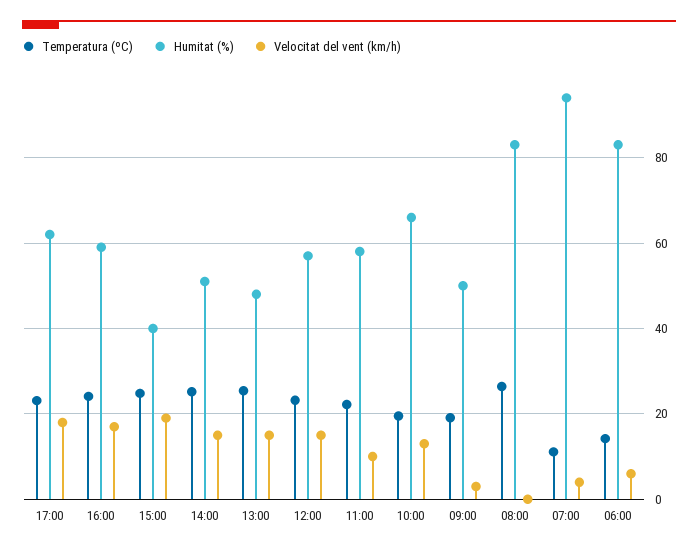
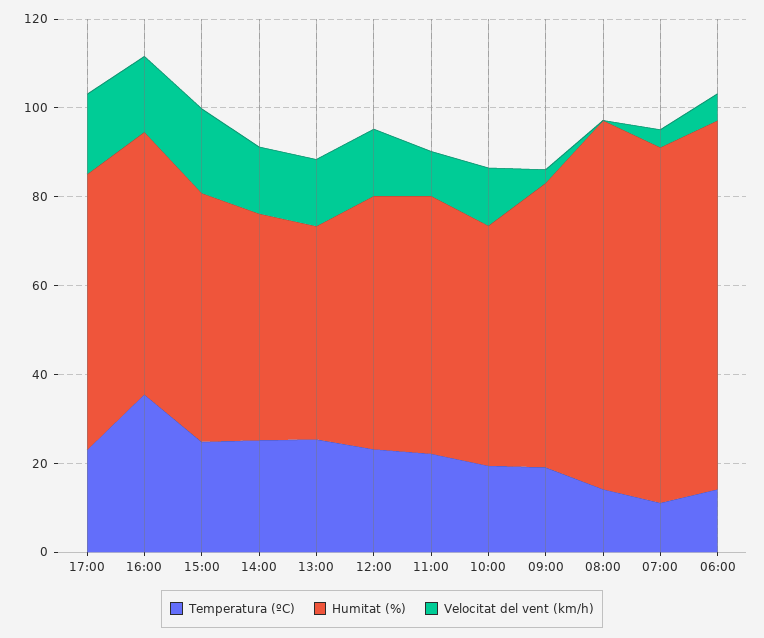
  {
    "Temperatura (ºC)": {
      "17:00": 24,
-     "16:00": 24,
+     "16:00": 35,
      "15:00": 24,
      "14:00": 26,
      "13:00": 26,
      "12:00": 24,
      "11:00": 22,
      "10:00": 20,
      "09:00": 20,
-     "08:00": 26,
+     "08:00": 15,
      "07:00": 12,
      "06:00": 14
    },
    "Humitat (%)": {
      "17:00": 62,
      "16:00": 60,
-     "15:00": 40,
+     "15:00": 55,
      "14:00": 52,
      "13:00": 48,
      "12:00": 58,
      "11:00": 58,
-     "10:00": 66,
+     "10:00": 55,
-     "09:00": 50,
+     "09:00": 65,
      "08:00": 84,
-     "07:00": 94,
+     "07:00": 80,
      "06:00": 84
    },
    "Velocitat del vent (km/h)": {
      "17:00": 18,
      "16:00": 18,
      "15:00": 20,
      "14:00": 16,
      "13:00": 16,
      "12:00": 16,
      "11:00": 10,
      "10:00": 14,
      "09:00": 4,
      "08:00": 0,
      "07:00": 4,
      "06:00": 6
    }
  }

